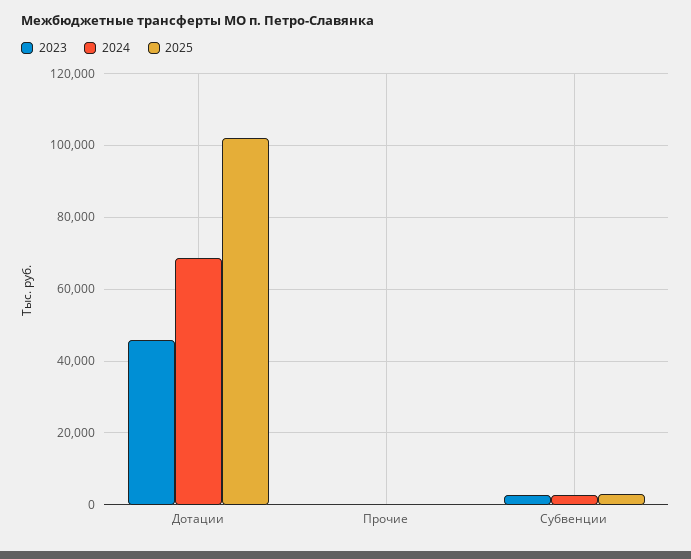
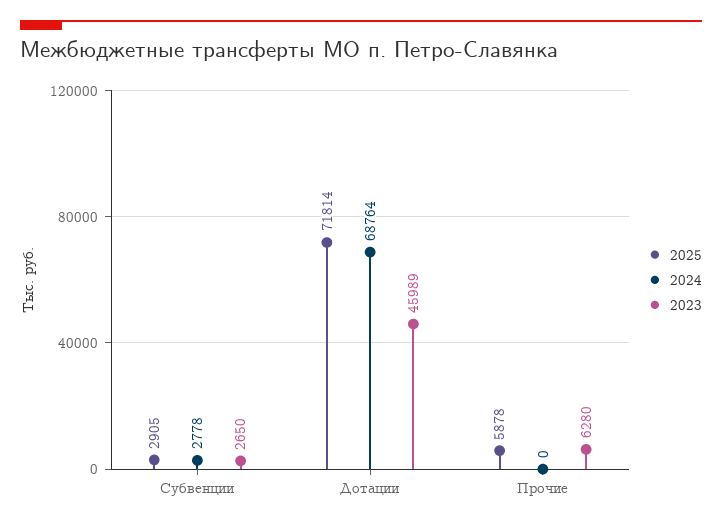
  {
    "2023": {
      "Дотации": 45989,
-     "Прочие": 0,
+     "Прочие": 6280,
      "Субвенции": 2650
    },
    "2024": {
      "Дотации": 68764,
      "Прочие": 0,
      "Субвенции": 2778
    },
    "2025": {
-     "Дотации": 102000,
+     "Дотации": 71814,
-     "Прочие": 0,
+     "Прочие": 5878,
      "Субвенции": 2905
    }
  }

